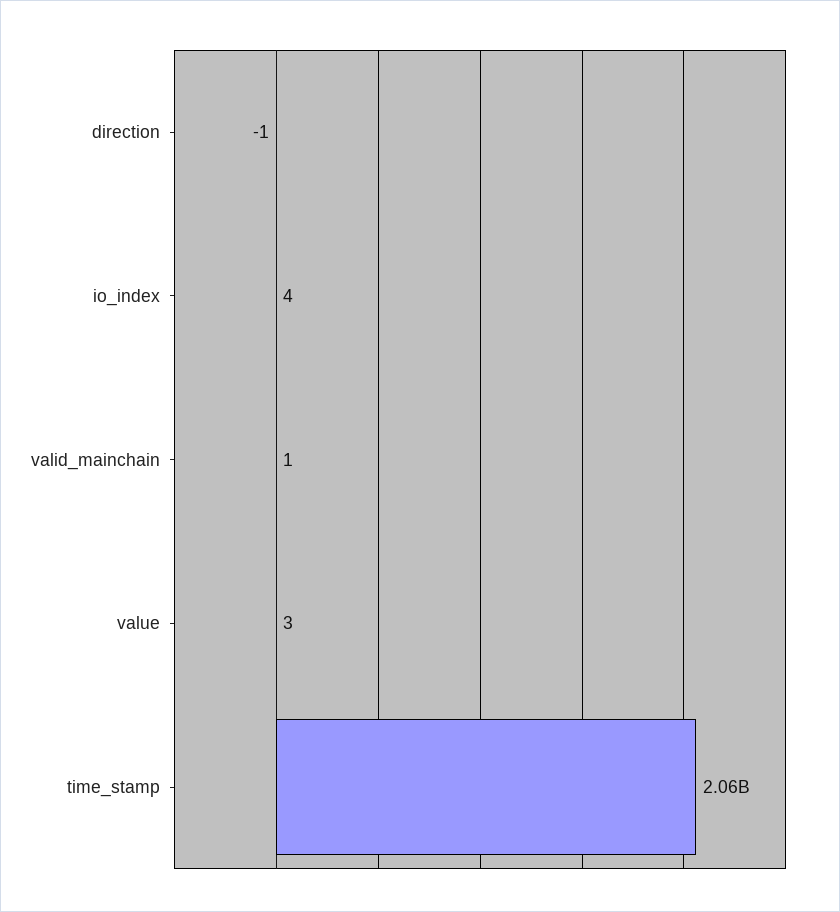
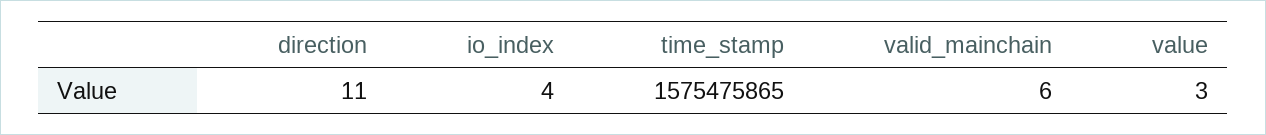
  {
-   "direction": -1,
+   "direction": 11,
    "io_index": 4,
-   "valid_mainchain": 1,
+   "valid_mainchain": 6,
    "value": 3,
-   "time_stamp": 2060000000
+   "time_stamp": 1575475865
  }

